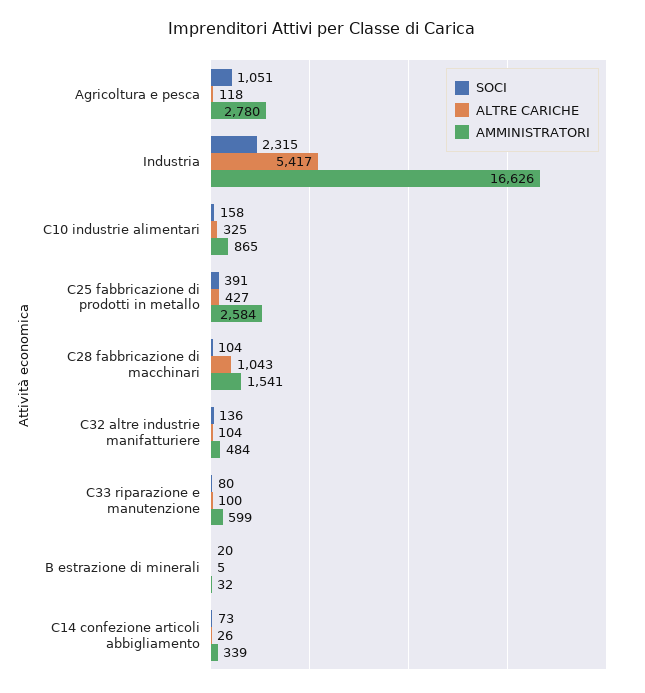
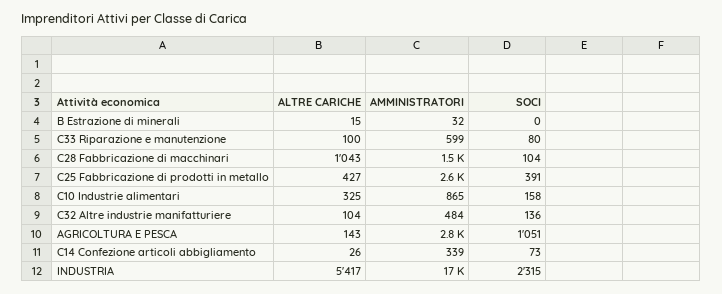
  {
    "SOCI": {
      "Agricoltura e pesca": 1051,
      "Industria": 2315,
      "C10 industrie alimentari": 158,
      "C25 fabbricazione di prodotti in metallo": 391,
      "C28 fabbricazione di macchinari": 104,
      "C32 altre industrie manifatturiere": 136,
      "C33 riparazione e manutenzione": 80,
-     "B estrazione di minerali": 20,
+     "B estrazione di minerali": 0,
      "C14 confezione articoli abbigliamento": 73
    },
    "ALTRE CARICHE": {
-     "Agricoltura e pesca": 118,
+     "Agricoltura e pesca": 143,
      "Industria": 5417,
      "C10 industrie alimentari": 325,
      "C25 fabbricazione di prodotti in metallo": 427,
      "C28 fabbricazione di macchinari": 1043,
      "C32 altre industrie manifatturiere": 104,
      "C33 riparazione e manutenzione": 100,
-     "B estrazione di minerali": 5,
+     "B estrazione di minerali": 15,
      "C14 confezione articoli abbigliamento": 26
    },
    "AMMINISTRATORI": {
      "Agricoltura e pesca": 2780,
      "Industria": 16626,
      "C10 industrie alimentari": 865,
      "C25 fabbricazione di prodotti in metallo": 2584,
      "C28 fabbricazione di macchinari": 1541,
      "C32 altre industrie manifatturiere": 484,
      "C33 riparazione e manutenzione": 599,
      "B estrazione di minerali": 32,
      "C14 confezione articoli abbigliamento": 339
    }
  }

